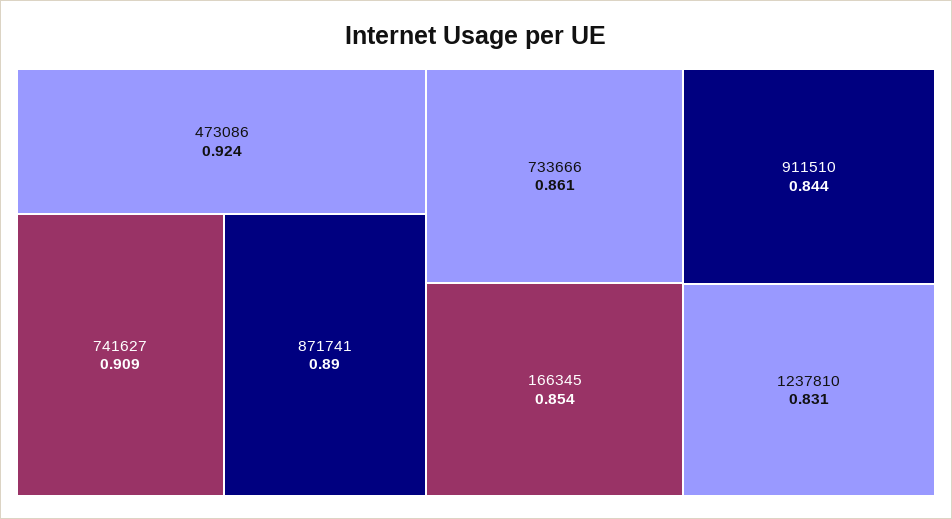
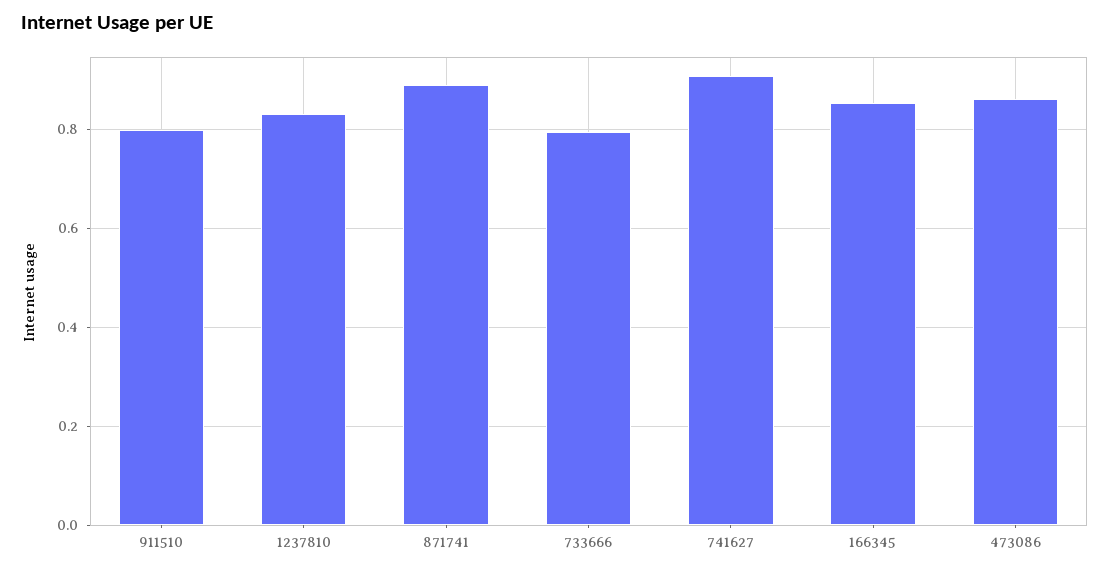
  {
-   "473086": 0.924,
+   "473086": 0.86,
    "741627": 0.909,
    "871741": 0.89,
-   "733666": 0.861,
+   "733666": 0.8,
    "166345": 0.854,
-   "911510": 0.844,
+   "911510": 0.8,
    "1237810": 0.831
  }

